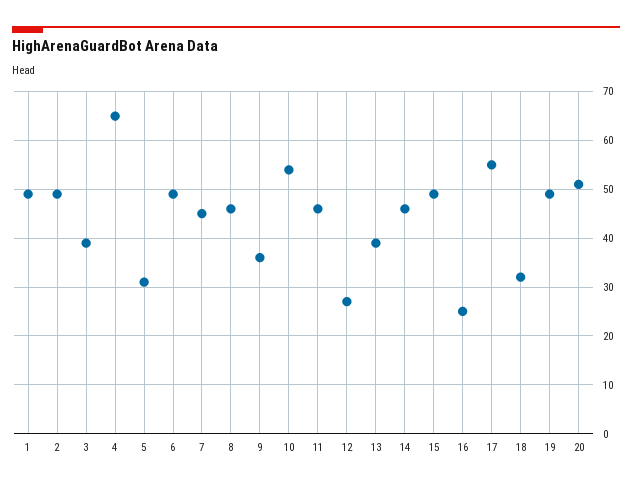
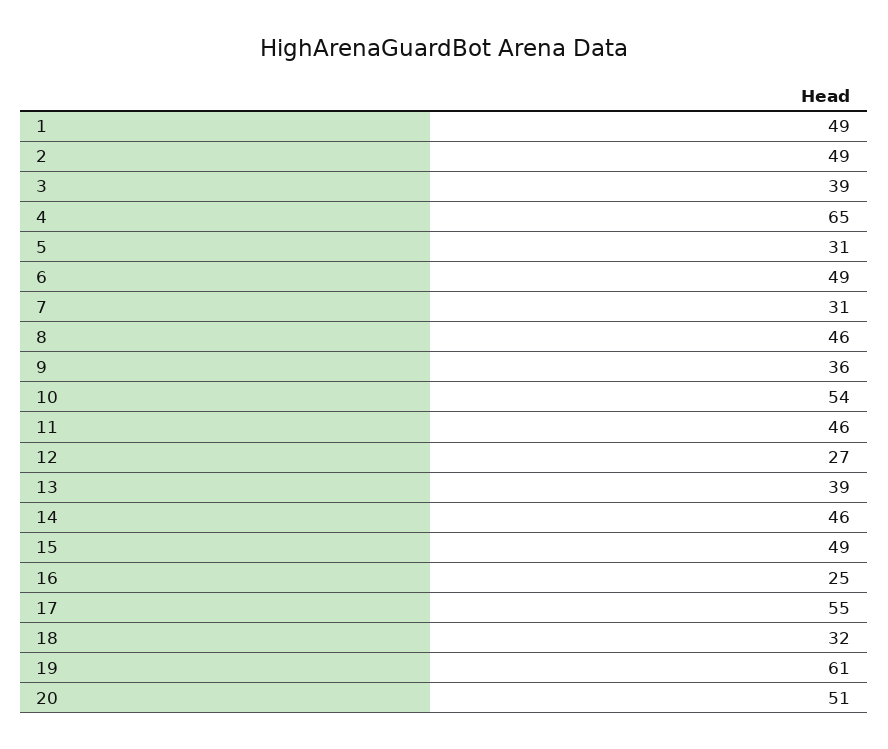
  {
    "1": 49,
    "2": 49,
    "3": 39,
    "4": 65,
    "5": 31,
    "6": 49,
-   "7": 45,
+   "7": 31,
    "8": 46,
    "9": 36,
    "10": 54,
    "11": 46,
    "12": 27,
    "13": 39,
    "14": 46,
    "15": 49,
    "16": 25,
    "17": 55,
    "18": 32,
-   "19": 50,
+   "19": 61,
    "20": 51
  }

